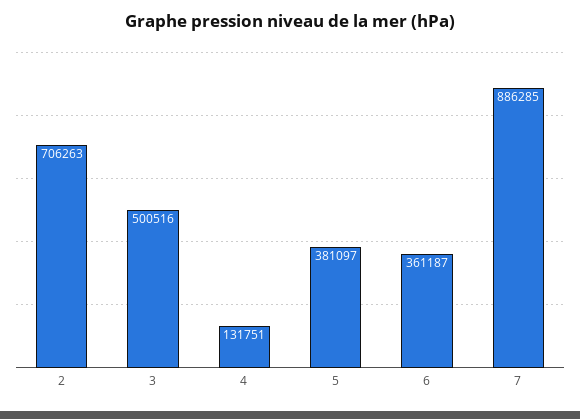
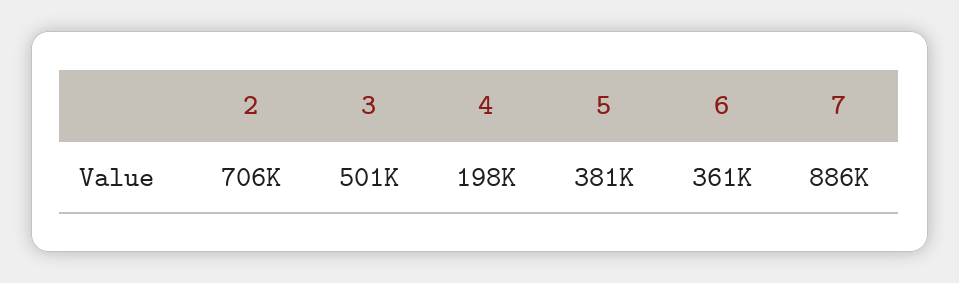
  {
    "2": 706263,
    "3": 500516,
-   "4": 131751,
+   "4": 198000,
    "5": 381097,
    "6": 361187,
    "7": 886285
  }

